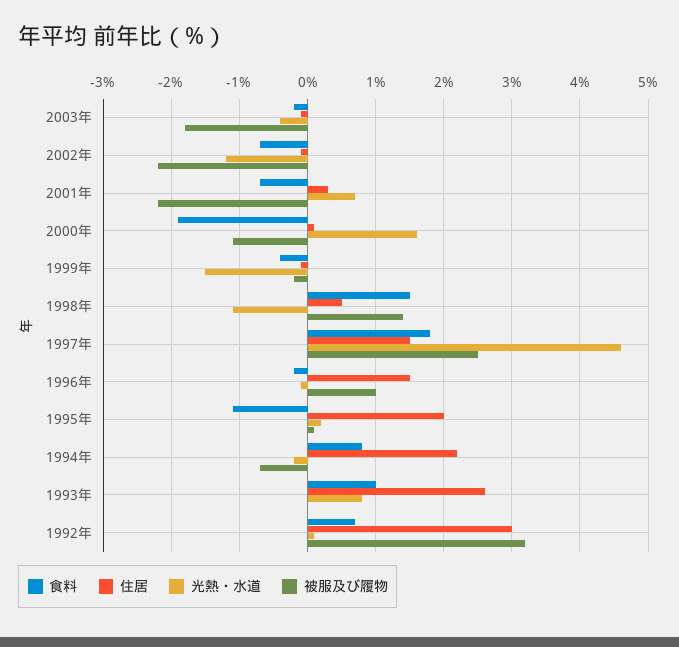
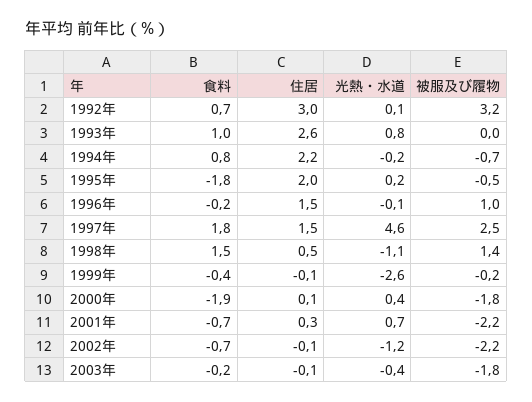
  {
    "食料": {
      "2003年": -0.2,
      "2002年": -0.7,
      "2001年": -0.7,
      "2000年": -1.9,
      "1999年": -0.4,
      "1998年": 1.5,
      "1997年": 1.8,
      "1996年": -0.2,
-     "1995年": -1.1,
+     "1995年": -1.8,
      "1994年": 0.8,
      "1993年": 1,
      "1992年": 0.7
    },
    "住居": {
      "2003年": -0.1,
      "2002年": -0.1,
      "2001年": 0.3,
      "2000年": 0.1,
      "1999年": -0.1,
      "1998年": 0.5,
      "1997年": 1.5,
      "1996年": 1.5,
      "1995年": 2,
      "1994年": 2.2,
      "1993年": 2.6,
      "1992年": 3
    },
    "光熱・水道": {
      "2003年": -0.4,
      "2002年": -1.2,
      "2001年": 0.7,
-     "2000年": 1.6,
+     "2000年": 0.4,
-     "1999年": -1.5,
+     "1999年": -2.6,
      "1998年": -1.1,
      "1997年": 4.6,
      "1996年": -0.1,
      "1995年": 0.2,
      "1994年": -0.2,
      "1993年": 0.8,
      "1992年": 0.1
    },
    "被服及び履物": {
      "2003年": -1.8,
      "2002年": -2.2,
      "2001年": -2.2,
-     "2000年": -1.1,
+     "2000年": -1.8,
      "1999年": -0.2,
      "1998年": 1.4,
      "1997年": 2.5,
      "1996年": 1,
-     "1995年": 0.1,
+     "1995年": -0.5,
      "1994年": -0.7,
      "1993年": 0,
      "1992年": 3.2
    }
  }

